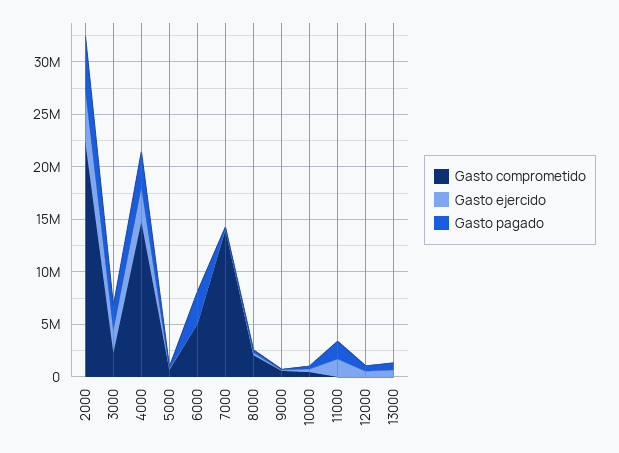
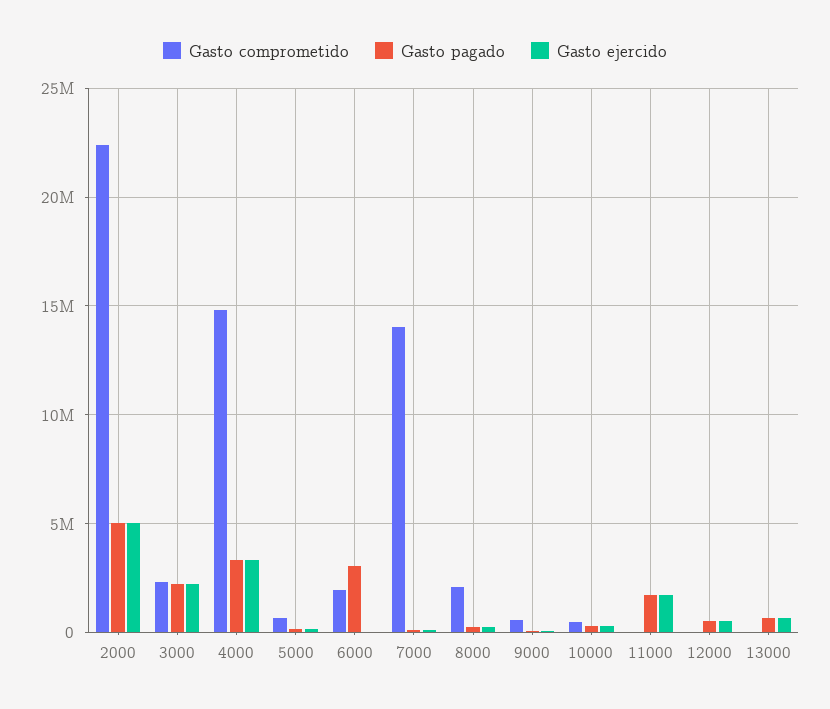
  {
    "Gasto comprometido": {
      "2000": 22500000,
      "3000": 2500000,
      "4000": 15000000,
      "5000": 500000,
-     "6000": 5000000,
+     "6000": 2000000,
      "7000": 14000000,
      "8000": 2000000,
      "9000": 500000,
      "10000": 500000,
      "11000": 0,
      "12000": 0,
      "13000": 0
    },
    "Gasto ejercido": {
      "2000": 5000000,
      "3000": 2000000,
      "4000": 3500000,
      "5000": 0,
      "6000": 0,
      "7000": 0,
      "8000": 500000,
      "9000": 0,
      "10000": 500000,
      "11000": 1500000,
      "12000": 500000,
      "13000": 500000
    },
    "Gasto pagado": {
      "2000": 5000000,
      "3000": 2000000,
      "4000": 3500000,
      "5000": 0,
      "6000": 3000000,
      "7000": 0,
      "8000": 500000,
      "9000": 0,
      "10000": 500000,
      "11000": 1500000,
      "12000": 500000,
      "13000": 500000
    }
  }

